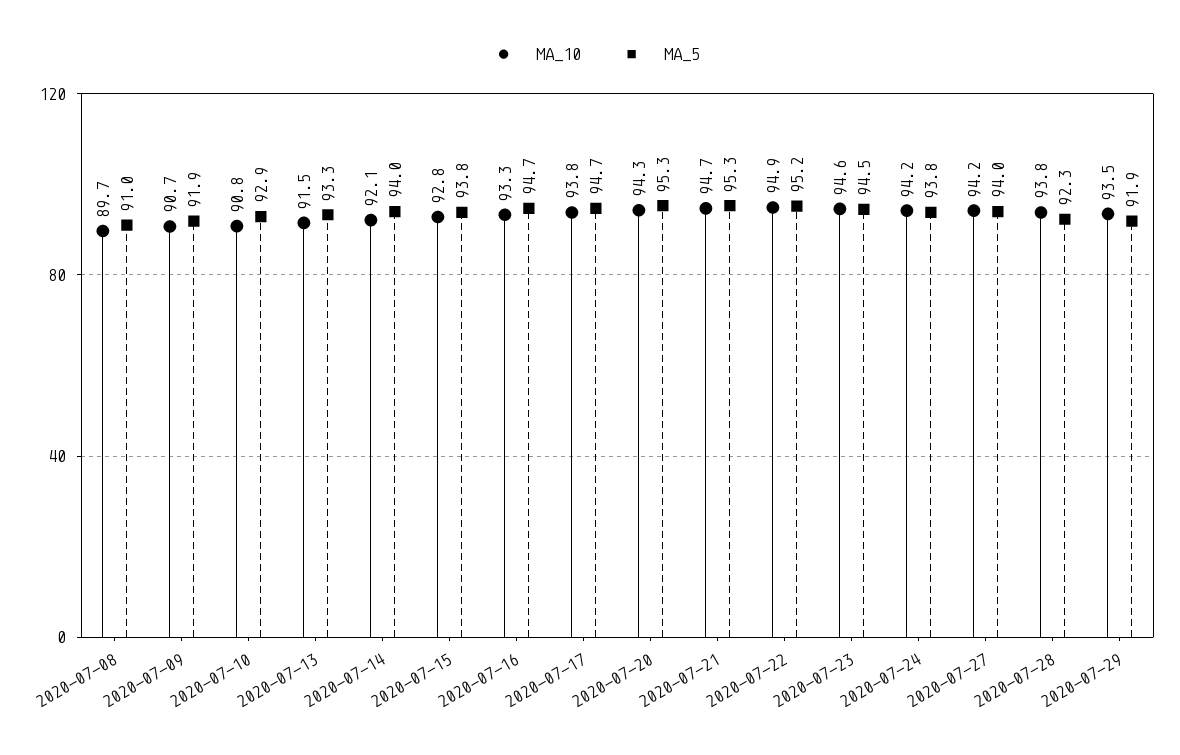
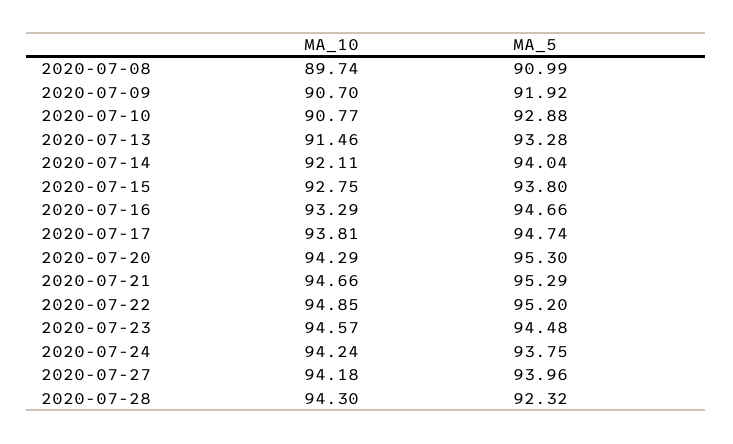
  {
    "MA_10": {
      "2020-07-08": 89.74,
      "2020-07-09": 90.7,
      "2020-07-10": 90.77,
      "2020-07-13": 91.46,
      "2020-07-14": 92.11,
      "2020-07-15": 92.75,
      "2020-07-16": 93.29,
      "2020-07-17": 93.81,
      "2020-07-20": 94.29,
      "2020-07-21": 94.66,
      "2020-07-22": 94.85,
      "2020-07-23": 94.57,
      "2020-07-24": 94.24,
      "2020-07-27": 94.18,
-     "2020-07-28": 93.8,
+     "2020-07-28": 94.3
-     "2020-07-29": 93.5
    },
    "MA_5": {
      "2020-07-08": 90.99,
      "2020-07-09": 91.92,
      "2020-07-10": 92.88,
      "2020-07-13": 93.28,
      "2020-07-14": 94.04,
      "2020-07-15": 93.8,
      "2020-07-16": 94.66,
      "2020-07-17": 94.74,
      "2020-07-20": 95.3,
      "2020-07-21": 95.29,
      "2020-07-22": 95.2,
      "2020-07-23": 94.48,
      "2020-07-24": 93.75,
      "2020-07-27": 93.96,
-     "2020-07-28": 92.32,
+     "2020-07-28": 92.32
-     "2020-07-29": 91.9
    }
  }

